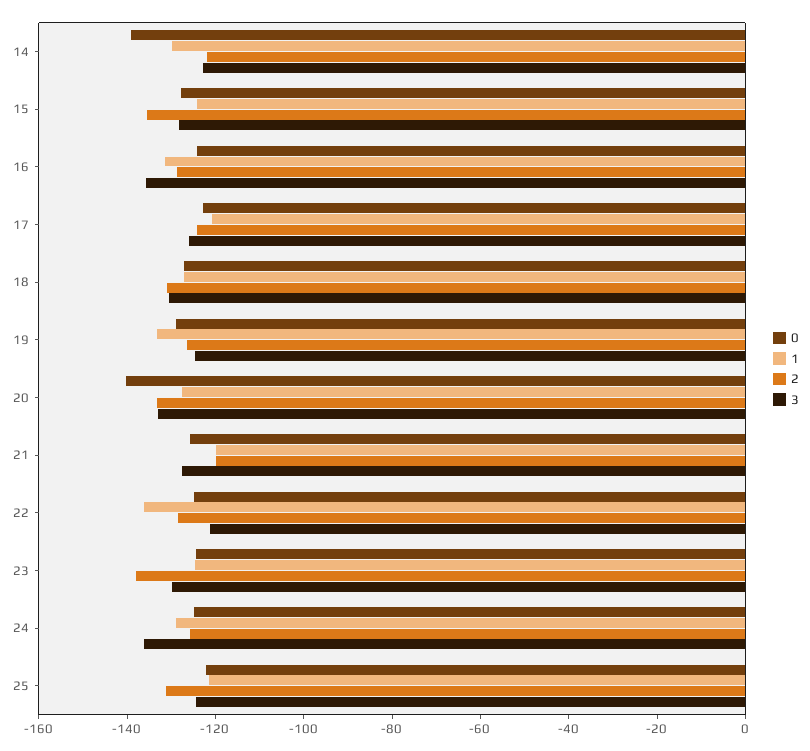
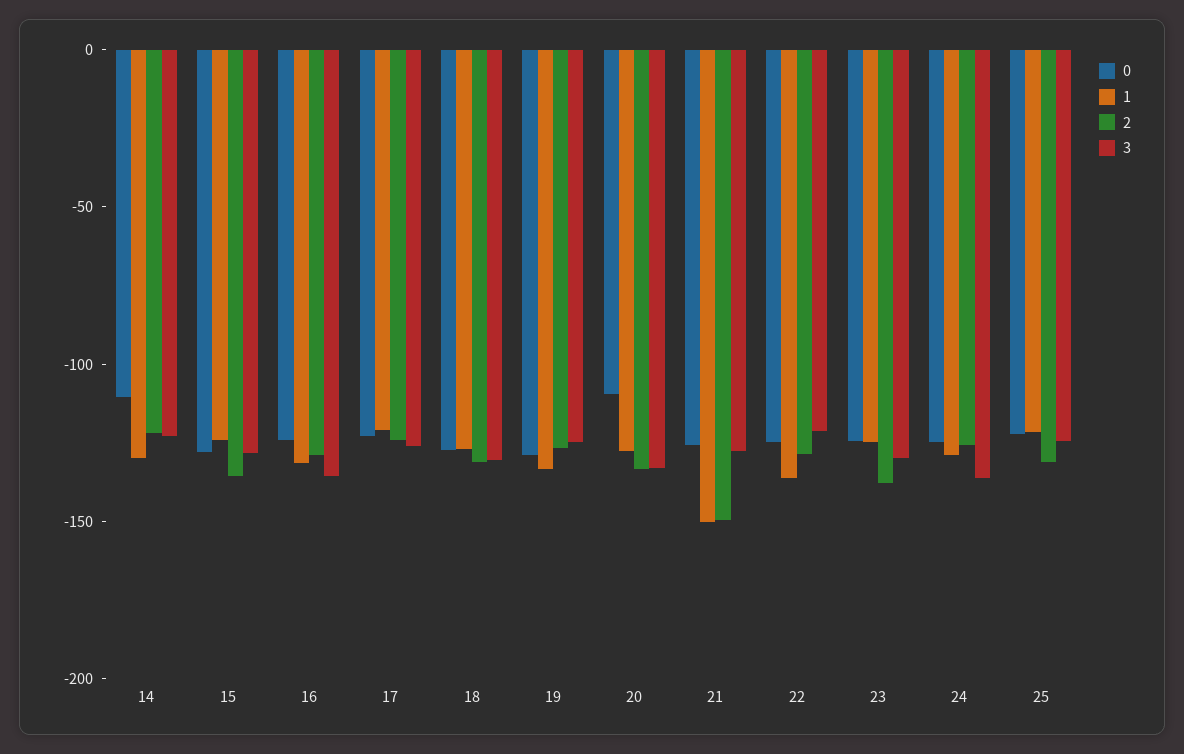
  {
    "0": {
-     "14": -140,
+     "14": -110,
      "15": -130,
      "16": -125,
      "17": -125,
      "18": -125,
      "19": -130,
-     "20": -140,
+     "20": -110,
      "21": -125,
      "22": -125,
      "23": -125,
      "24": -125,
      "25": -120
    },
    "1": {
      "14": -130,
      "15": -125,
      "16": -130,
      "17": -120,
      "18": -125,
      "19": -135,
      "20": -130,
-     "21": -120,
+     "21": -150,
      "22": -135,
      "23": -125,
      "24": -130,
      "25": -120
    },
    "2": {
      "14": -120,
      "15": -135,
      "16": -130,
      "17": -125,
      "18": -130,
      "19": -125,
      "20": -135,
-     "21": -120,
+     "21": -150,
      "22": -130,
      "23": -140,
      "24": -125,
      "25": -130
    },
    "3": {
      "14": -125,
      "15": -130,
      "16": -135,
      "17": -125,
      "18": -130,
      "19": -125,
      "20": -135,
      "21": -130,
      "22": -120,
      "23": -130,
      "24": -135,
      "25": -125
    }
  }

